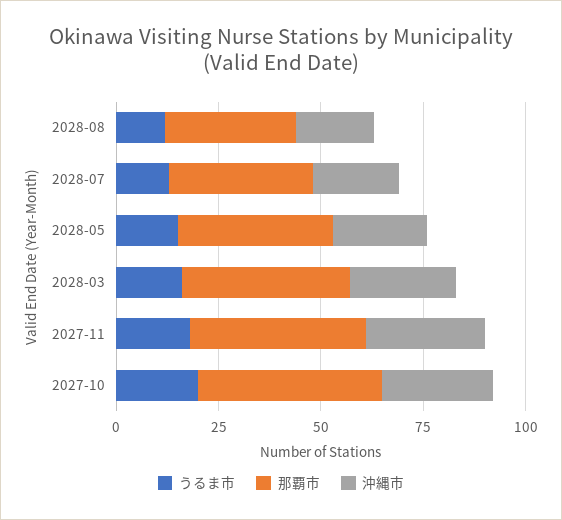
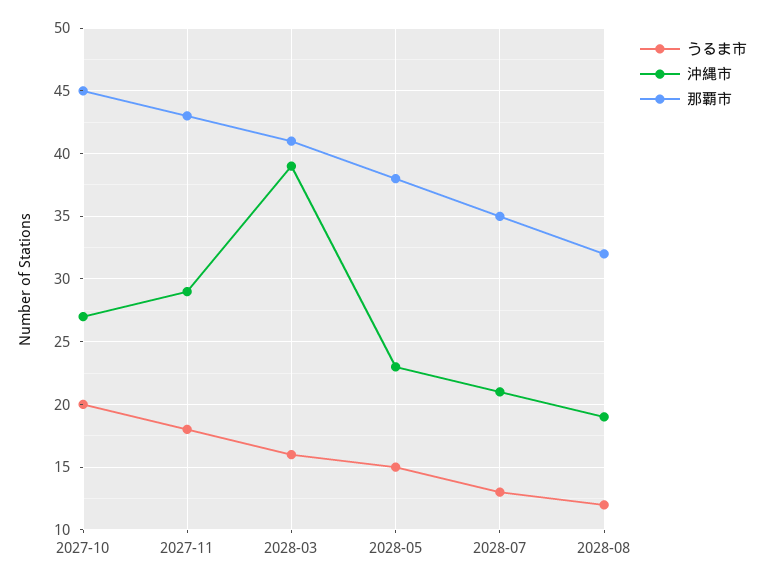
  {
    "うるま市": {
      "2028-08": 12,
      "2028-07": 13,
      "2028-05": 15,
      "2028-03": 16,
      "2027-11": 18,
      "2027-10": 20
    },
    "那覇市": {
      "2028-08": 32,
      "2028-07": 35,
      "2028-05": 38,
      "2028-03": 41,
      "2027-11": 43,
      "2027-10": 45
    },
    "沖縄市": {
      "2028-08": 19,
      "2028-07": 21,
      "2028-05": 23,
-     "2028-03": 25,
+     "2028-03": 39,
      "2027-11": 29,
      "2027-10": 27
    }
  }

